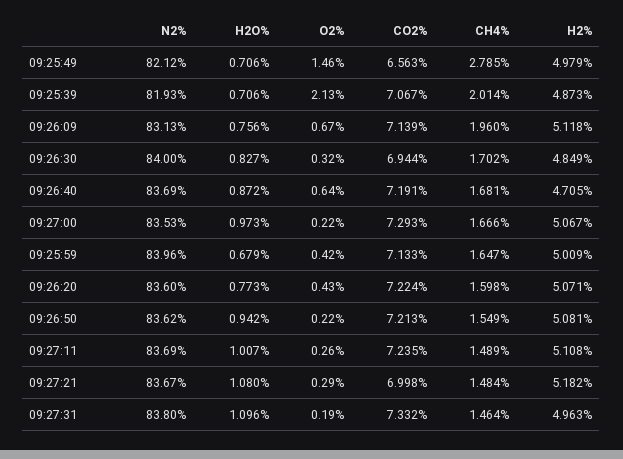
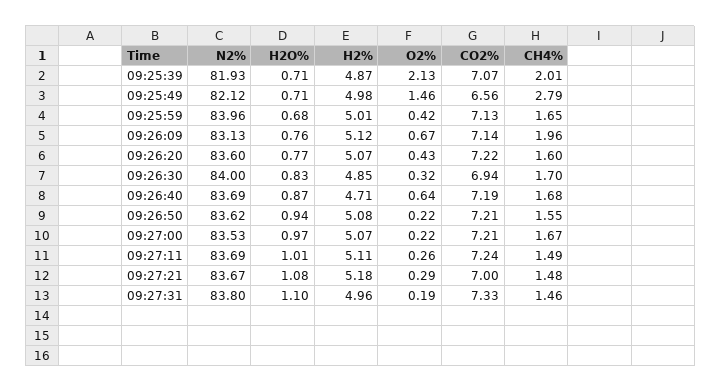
  {
    "N2%": {
      "09:25:49": 82.12,
      "09:25:39": 81.93,
      "09:26:09": 83.13,
      "09:26:30": 84,
      "09:26:40": 83.69,
      "09:27:00": 83.53,
      "09:25:59": 83.96,
      "09:26:20": 83.6,
      "09:26:50": 83.62,
      "09:27:11": 83.69,
      "09:27:21": 83.67,
      "09:27:31": 83.8
    },
    "H2O%": {
      "09:25:49": 0.706,
      "09:25:39": 0.706,
      "09:26:09": 0.756,
      "09:26:30": 0.827,
      "09:26:40": 0.872,
      "09:27:00": 0.973,
      "09:25:59": 0.679,
      "09:26:20": 0.773,
      "09:26:50": 0.942,
      "09:27:11": 1.007,
      "09:27:21": 1.08,
      "09:27:31": 1.096
    },
    "O2%": {
      "09:25:49": 1.46,
      "09:25:39": 2.13,
      "09:26:09": 0.67,
      "09:26:30": 0.32,
      "09:26:40": 0.64,
      "09:27:00": 0.22,
      "09:25:59": 0.42,
      "09:26:20": 0.43,
      "09:26:50": 0.22,
      "09:27:11": 0.26,
      "09:27:21": 0.29,
      "09:27:31": 0.19
    },
    "CO2%": {
      "09:25:49": 6.563,
      "09:25:39": 7.067,
      "09:26:09": 7.139,
      "09:26:30": 6.944,
      "09:26:40": 7.191,
-     "09:27:00": 7.293,
+     "09:27:00": 7.21,
      "09:25:59": 7.133,
      "09:26:20": 7.224,
      "09:26:50": 7.213,
      "09:27:11": 7.235,
      "09:27:21": 6.998,
      "09:27:31": 7.332
    },
    "CH4%": {
      "09:25:49": 2.785,
      "09:25:39": 2.014,
      "09:26:09": 1.96,
      "09:26:30": 1.702,
      "09:26:40": 1.681,
      "09:27:00": 1.666,
      "09:25:59": 1.647,
      "09:26:20": 1.598,
      "09:26:50": 1.549,
      "09:27:11": 1.489,
      "09:27:21": 1.484,
      "09:27:31": 1.464
    },
    "H2%": {
      "09:25:49": 4.979,
      "09:25:39": 4.873,
      "09:26:09": 5.118,
      "09:26:30": 4.849,
      "09:26:40": 4.705,
      "09:27:00": 5.067,
      "09:25:59": 5.009,
      "09:26:20": 5.071,
      "09:26:50": 5.081,
      "09:27:11": 5.108,
      "09:27:21": 5.182,
      "09:27:31": 4.963
    }
  }

